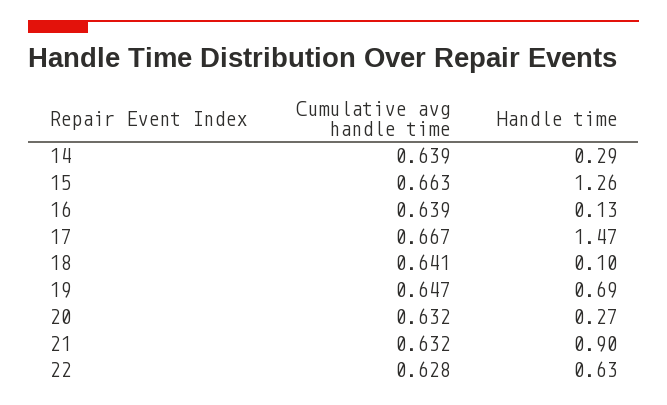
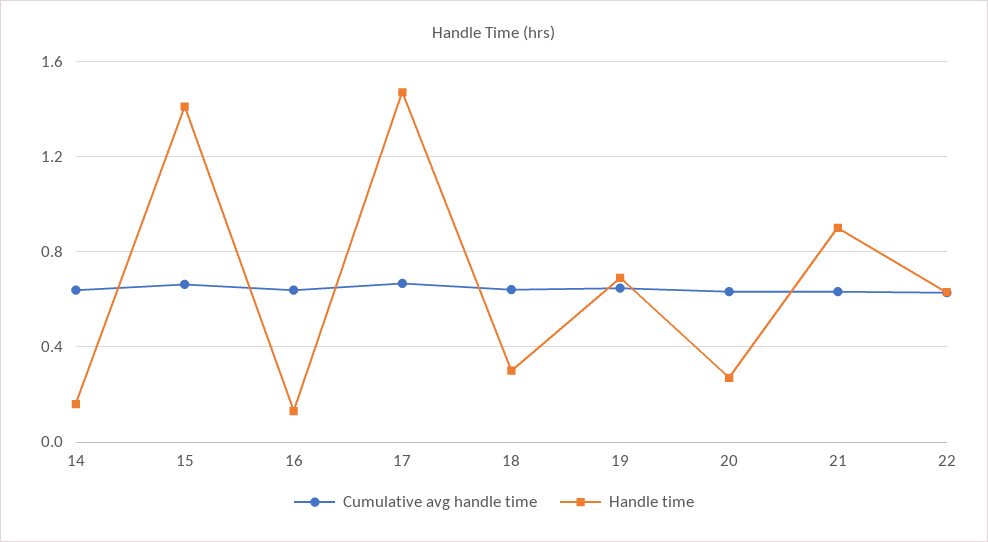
  {
    "Cumulative avg handle time": {
      "14": 0.639,
      "15": 0.663,
      "16": 0.639,
      "17": 0.667,
      "18": 0.641,
      "19": 0.647,
      "20": 0.632,
      "21": 0.632,
      "22": 0.628
    },
    "Handle time": {
-     "14": 0.29,
+     "14": 0.15,
-     "15": 1.26,
+     "15": 1.4,
      "16": 0.13,
      "17": 1.47,
-     "18": 0.1,
+     "18": 0.3,
      "19": 0.69,
      "20": 0.27,
      "21": 0.9,
      "22": 0.63
    }
  }

